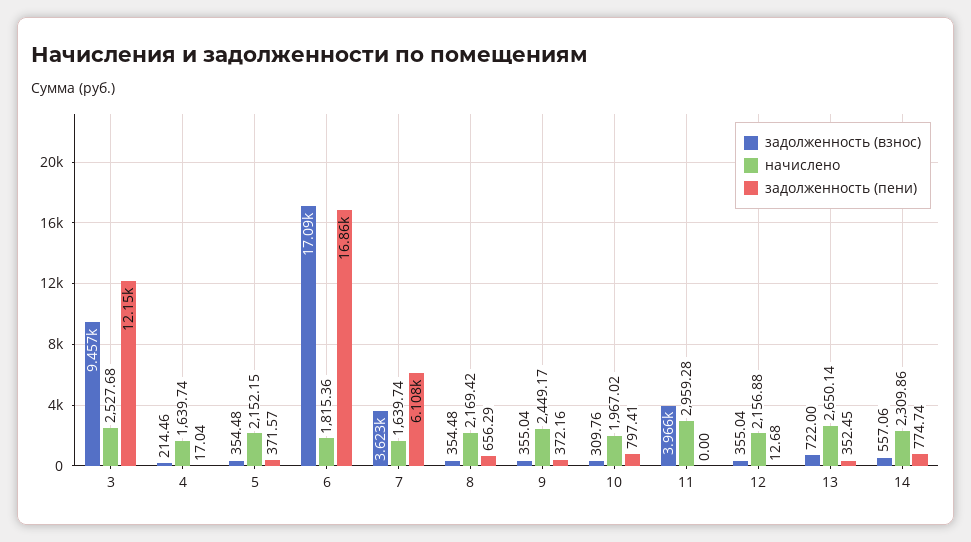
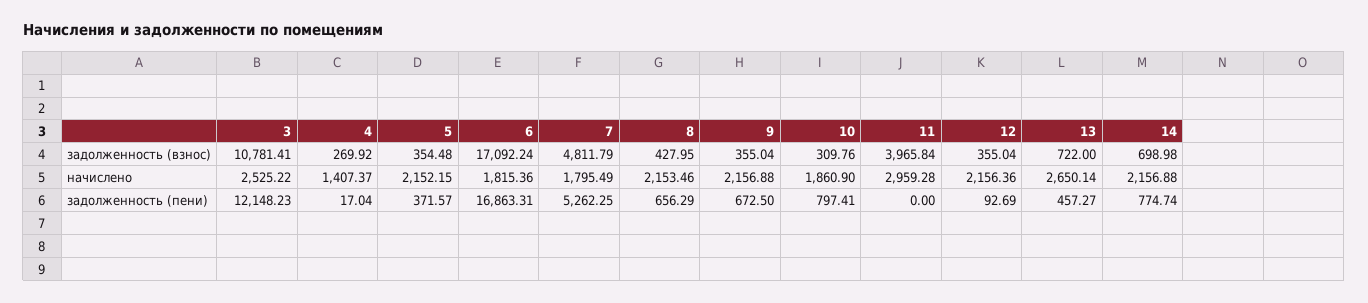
  {
    "задолженность (взнос)": {
-     "3": 9457,
+     "3": 10781.41,
-     "4": 214.46,
+     "4": 269.92,
      "5": 354.48,
      "6": 17092.24,
-     "7": 3623,
+     "7": 4811.79,
-     "8": 354.48,
+     "8": 427.95,
      "9": 355.04,
      "10": 309.76,
      "11": 3965.84,
      "12": 355.04,
      "13": 722,
-     "14": 557.06
+     "14": 698.98
    },
    "начислено": {
-     "3": 2527.68,
+     "3": 2525.22,
-     "4": 1639.74,
+     "4": 1407.37,
      "5": 2152.15,
      "6": 1815.36,
-     "7": 1639.74,
+     "7": 1795.49,
-     "8": 2169.42,
+     "8": 2153.46,
-     "9": 2449.17,
+     "9": 2156.88,
-     "10": 1967.02,
+     "10": 1860.9,
      "11": 2959.28,
-     "12": 2156.88,
+     "12": 2156.36,
      "13": 2650.14,
-     "14": 2309.86
+     "14": 2156.88
    },
    "задолженность (пени)": {
      "3": 12148.23,
      "4": 17.04,
      "5": 371.57,
      "6": 16863.31,
-     "7": 6108,
+     "7": 5262.25,
      "8": 656.29,
-     "9": 372.16,
+     "9": 672.5,
      "10": 797.41,
      "11": 0,
-     "12": 12.68,
+     "12": 92.69,
-     "13": 352.45,
+     "13": 457.27,
      "14": 774.74
    }
  }

